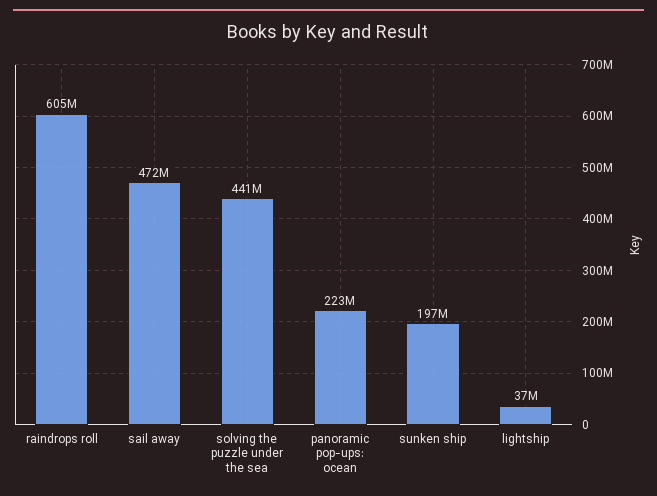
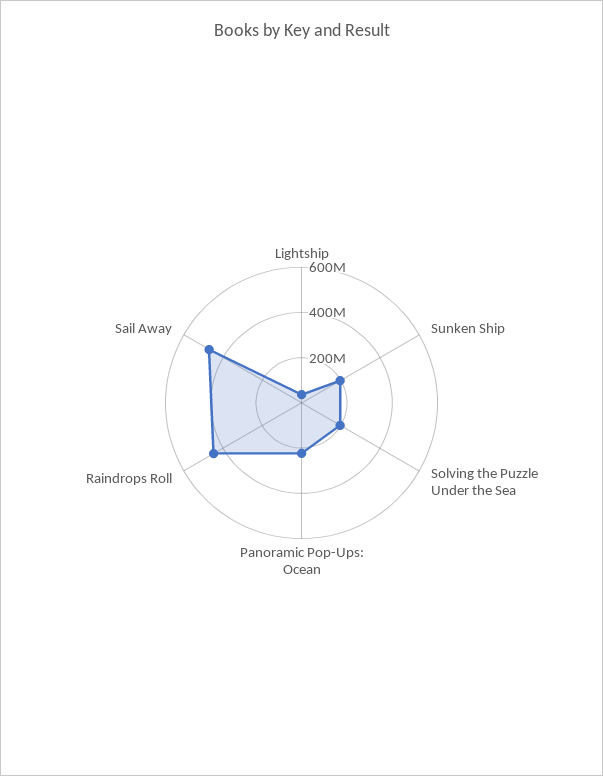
  {
-   "raindrops roll": 605000000,
+   "raindrops roll": 450000000,
    "sail away": 472000000,
-   "solving the puzzle under the sea": 441000000,
+   "solving the puzzle under the sea": 200000000,
    "panoramic pop-ups: ocean": 223000000,
    "sunken ship": 197000000,
    "lightship": 37000000
  }

